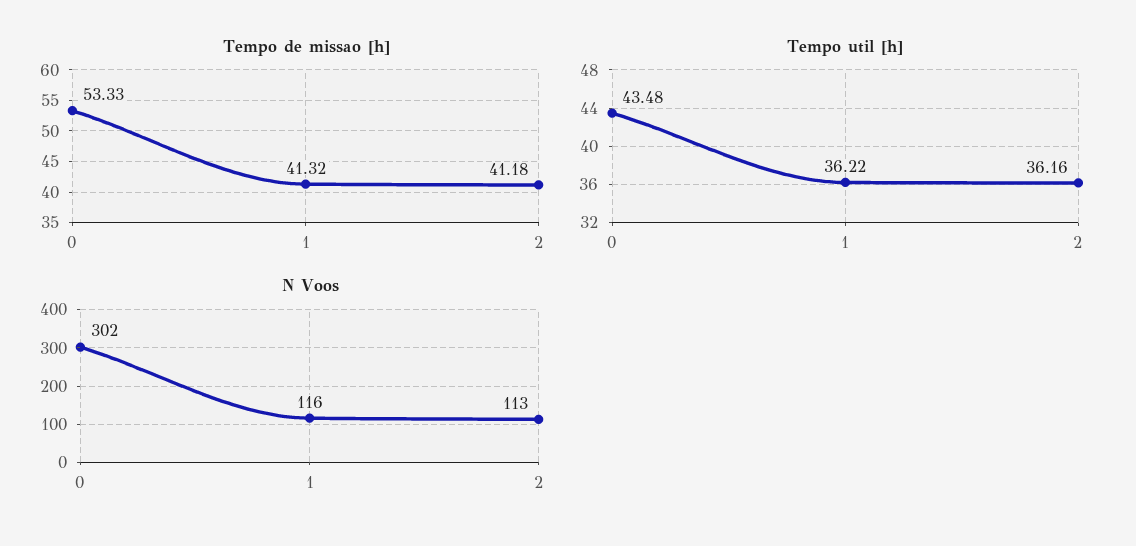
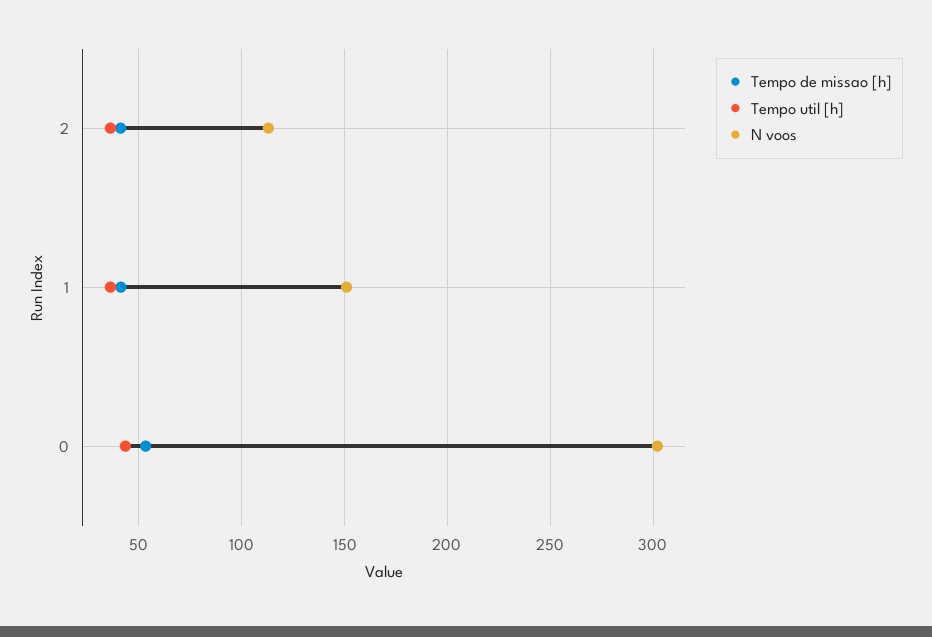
  {
    "Tempo de missao [h]": {
      "0": 53.33,
      "1": 41.32,
      "2": 41.18
    },
    "Tempo util [h]": {
      "0": 43.48,
      "1": 36.22,
      "2": 36.16
    },
    "N Voos": {
      "0": 302,
-     "1": 116,
+     "1": 150,
      "2": 113
    }
  }

